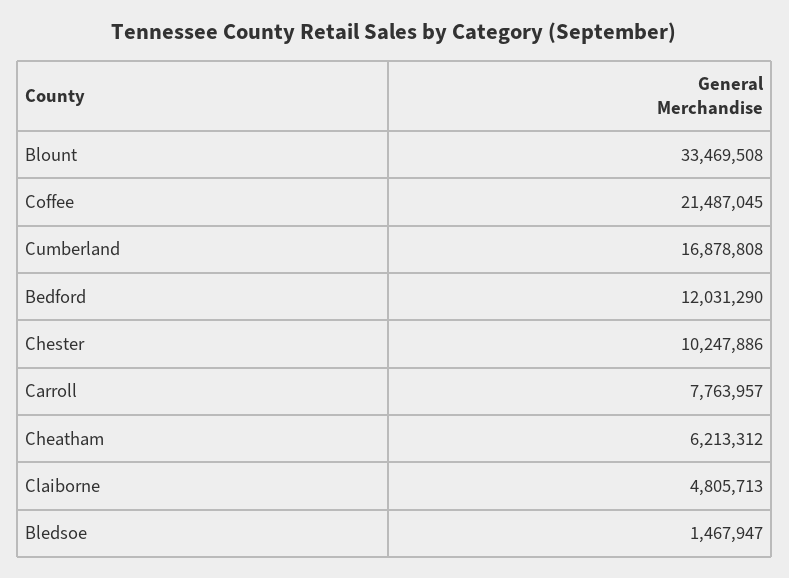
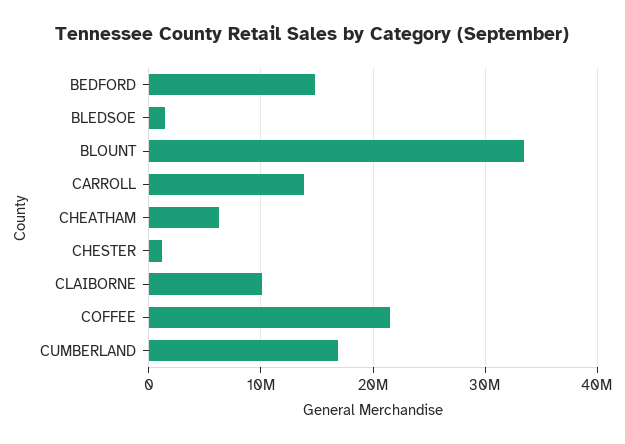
  {
    "Blount": 33469508,
    "Coffee": 21487045,
    "Cumberland": 16878808,
-   "Bedford": 12031290,
+   "Bedford": 15000000,
-   "Chester": 10247886,
+   "Chester": 1000000,
-   "Carroll": 7763957,
+   "Carroll": 14000000,
    "Cheatham": 6213312,
-   "Claiborne": 4805713,
+   "Claiborne": 10000000,
    "Bledsoe": 1467947
  }

